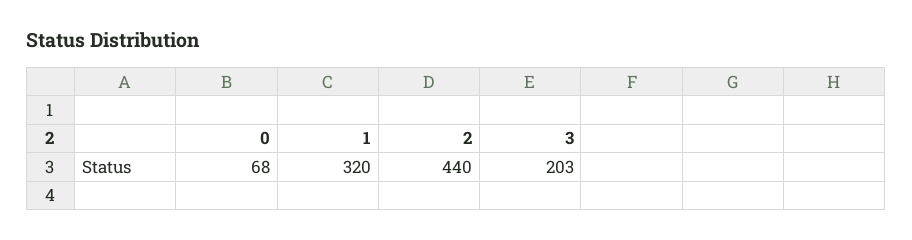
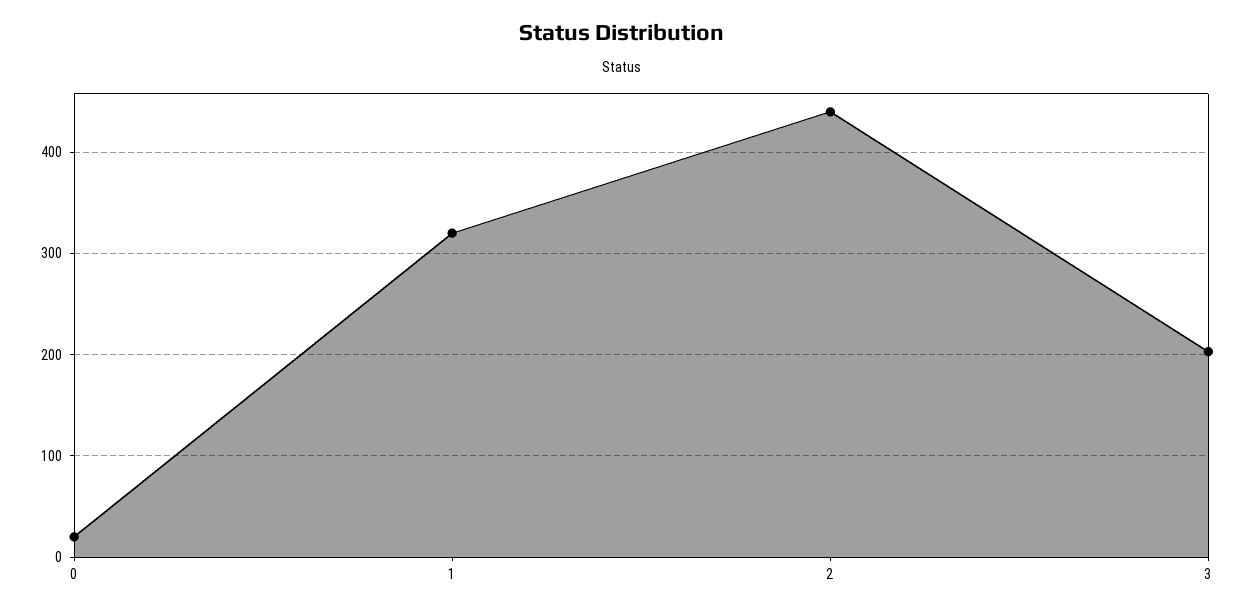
  {
-   "0": 68,
+   "0": 20,
    "1": 320,
    "2": 440,
    "3": 203
  }

